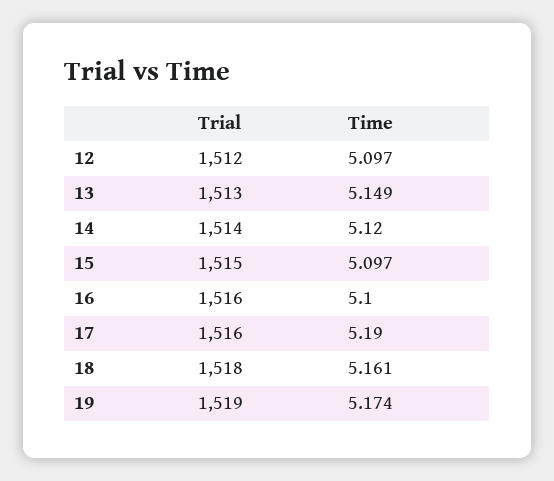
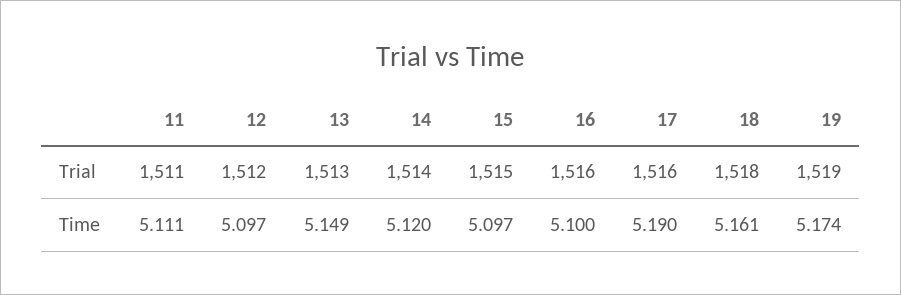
  {
    "Trial": {
      "12": 1512,
      "13": 1513,
      "14": 1514,
      "15": 1515,
      "16": 1516,
      "17": 1516,
      "18": 1518,
-     "19": 1519
+     "19": 1519,
+     "11": 1511
    },
    "Time": {
      "12": 5.097,
      "13": 5.149,
      "14": 5.12,
      "15": 5.097,
      "16": 5.1,
      "17": 5.19,
      "18": 5.161,
-     "19": 5.174
+     "19": 5.174,
+     "11": 5.111
    }
  }

